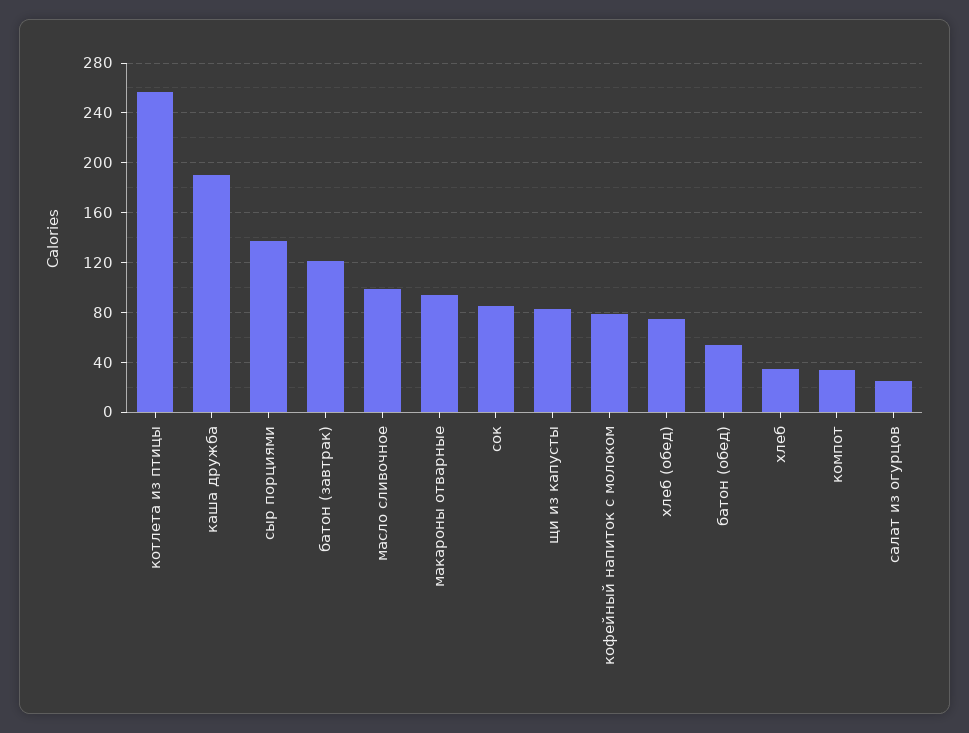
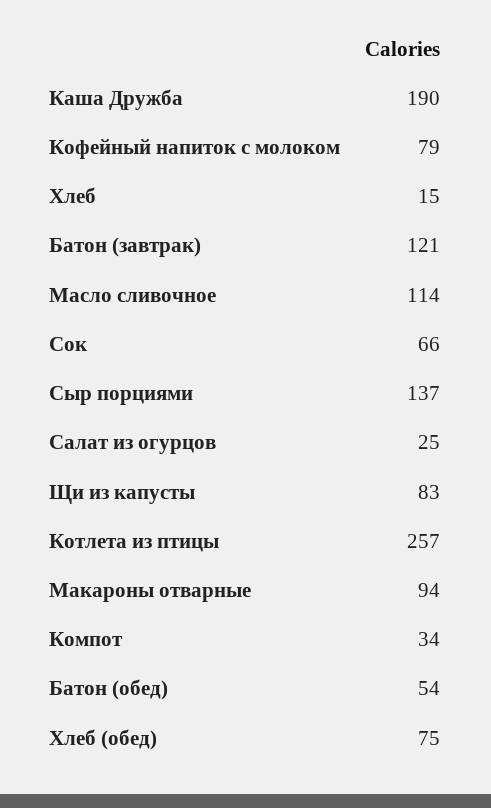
  {
    "котлета из птицы": 257,
    "каша дружба": 190,
    "сыр порциями": 137,
    "батон (завтрак)": 121,
-   "масло сливочное": 100,
+   "масло сливочное": 114,
    "макароны отварные": 94,
-   "сок": 85,
+   "сок": 66,
    "щи из капусты": 83,
    "кофейный напиток с молоком": 79,
    "хлеб (обед)": 75,
    "батон (обед)": 54,
-   "хлеб": 35,
+   "хлеб": 15,
    "компот": 34,
    "салат из огурцов": 25
  }

